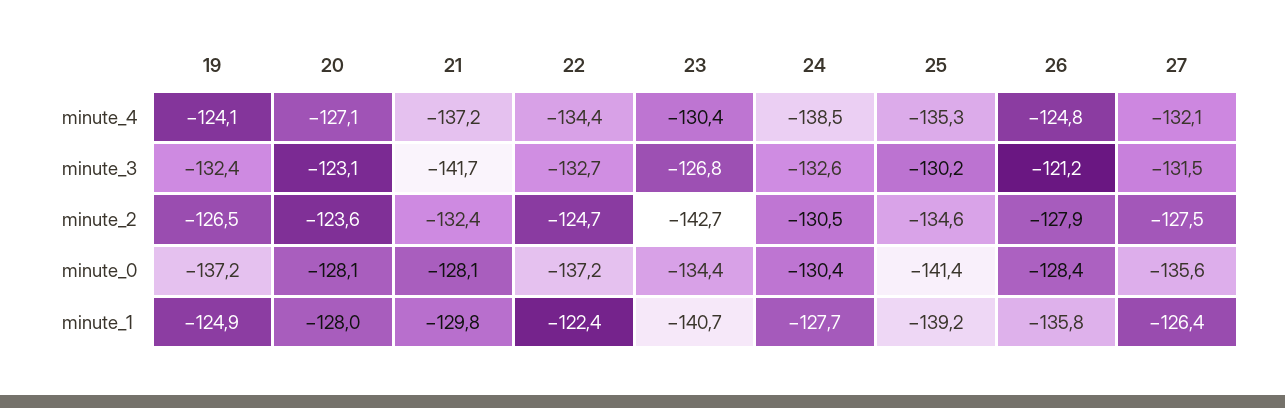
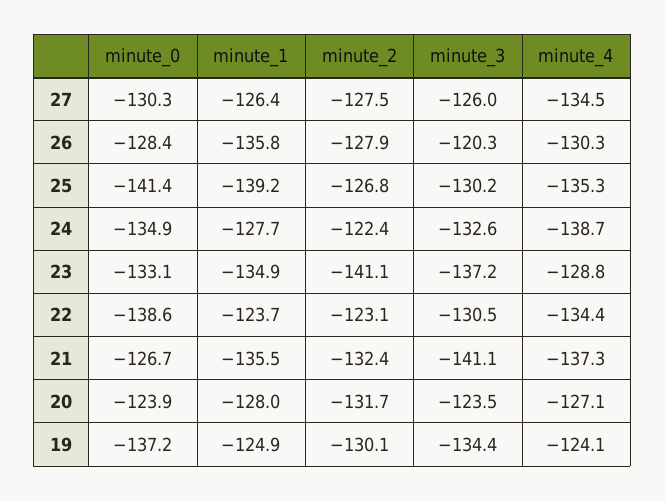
  {
    "19": {
      "minute_4": -124.1,
-     "minute_3": -132.4,
+     "minute_3": -134.4,
-     "minute_2": -126.5,
+     "minute_2": -130.1,
      "minute_0": -137.2,
      "minute_1": -124.9
    },
    "20": {
      "minute_4": -127.1,
-     "minute_3": -123.1,
+     "minute_3": -123.5,
-     "minute_2": -123.6,
+     "minute_2": -131.7,
-     "minute_0": -128.1,
+     "minute_0": -123.9,
      "minute_1": -128
    },
    "21": {
-     "minute_4": -137.2,
+     "minute_4": -137.3,
-     "minute_3": -141.7,
+     "minute_3": -141.1,
      "minute_2": -132.4,
-     "minute_0": -128.1,
+     "minute_0": -126.7,
-     "minute_1": -129.8
+     "minute_1": -135.5
    },
    "22": {
      "minute_4": -134.4,
-     "minute_3": -132.7,
+     "minute_3": -130.5,
-     "minute_2": -124.7,
+     "minute_2": -123.1,
-     "minute_0": -137.2,
+     "minute_0": -138.6,
-     "minute_1": -122.4
+     "minute_1": -123.7
    },
    "23": {
-     "minute_4": -130.4,
+     "minute_4": -128.8,
-     "minute_3": -126.8,
+     "minute_3": -137.2,
-     "minute_2": -142.7,
+     "minute_2": -141.1,
-     "minute_0": -134.4,
+     "minute_0": -133.1,
-     "minute_1": -140.7
+     "minute_1": -134.9
    },
    "24": {
-     "minute_4": -138.5,
+     "minute_4": -138.7,
      "minute_3": -132.6,
-     "minute_2": -130.5,
+     "minute_2": -122.4,
-     "minute_0": -130.4,
+     "minute_0": -134.9,
      "minute_1": -127.7
    },
    "25": {
      "minute_4": -135.3,
      "minute_3": -130.2,
-     "minute_2": -134.6,
+     "minute_2": -126.8,
      "minute_0": -141.4,
      "minute_1": -139.2
    },
    "26": {
-     "minute_4": -124.8,
+     "minute_4": -130.3,
-     "minute_3": -121.2,
+     "minute_3": -120.3,
      "minute_2": -127.9,
      "minute_0": -128.4,
      "minute_1": -135.8
    },
    "27": {
-     "minute_4": -132.1,
+     "minute_4": -134.5,
-     "minute_3": -131.5,
+     "minute_3": -126,
      "minute_2": -127.5,
-     "minute_0": -135.6,
+     "minute_0": -130.3,
      "minute_1": -126.4
    }
  }

